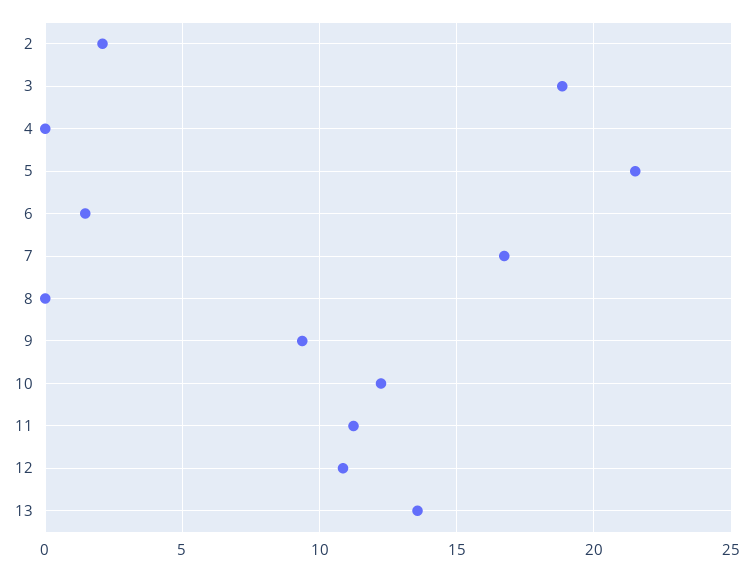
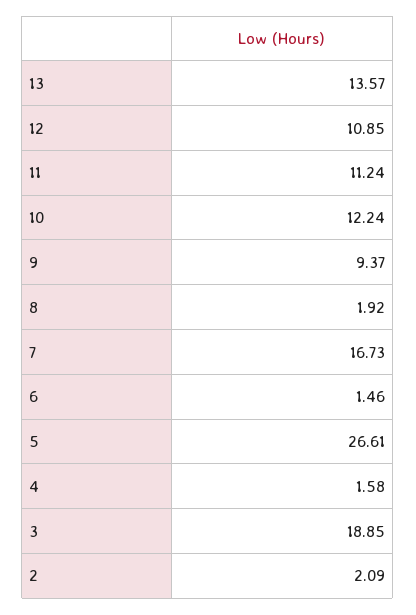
  {
    "2": 2.09,
    "3": 18.85,
-   "4": 0,
+   "4": 1.58,
-   "5": 21.5,
+   "5": 26.61,
    "6": 1.46,
    "7": 16.73,
-   "8": 0,
+   "8": 1.92,
    "9": 9.37,
    "10": 12.24,
    "11": 11.24,
    "12": 10.85,
    "13": 13.57
  }

